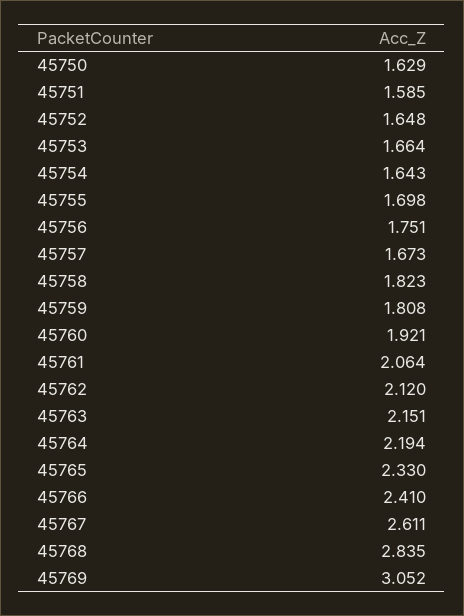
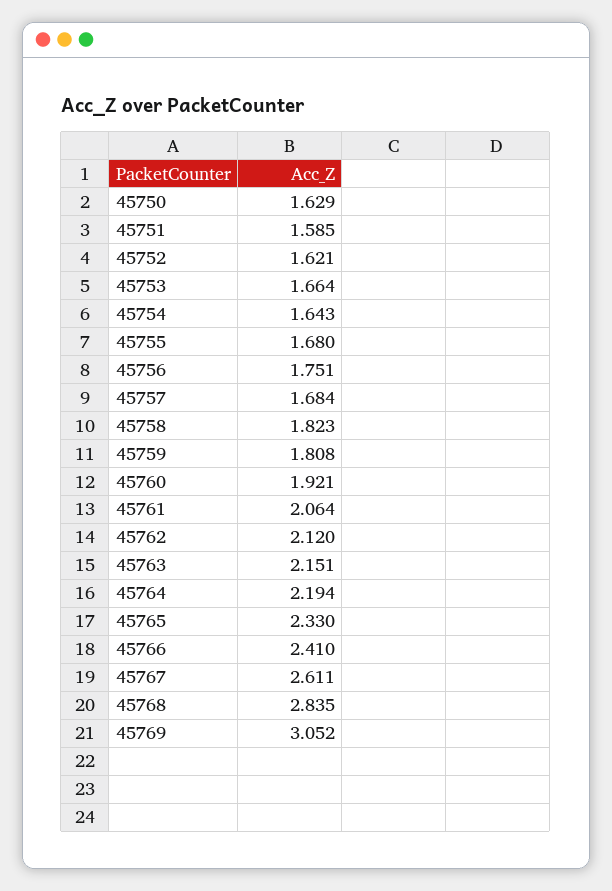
  {
    "45750": 1.629,
    "45751": 1.585,
-   "45752": 1.648,
+   "45752": 1.621,
    "45753": 1.664,
    "45754": 1.643,
-   "45755": 1.698,
+   "45755": 1.68,
    "45756": 1.751,
-   "45757": 1.673,
+   "45757": 1.684,
    "45758": 1.823,
    "45759": 1.808,
    "45760": 1.921,
    "45761": 2.064,
    "45762": 2.12,
    "45763": 2.151,
    "45764": 2.194,
    "45765": 2.33,
    "45766": 2.41,
    "45767": 2.611,
    "45768": 2.835,
    "45769": 3.052
  }

